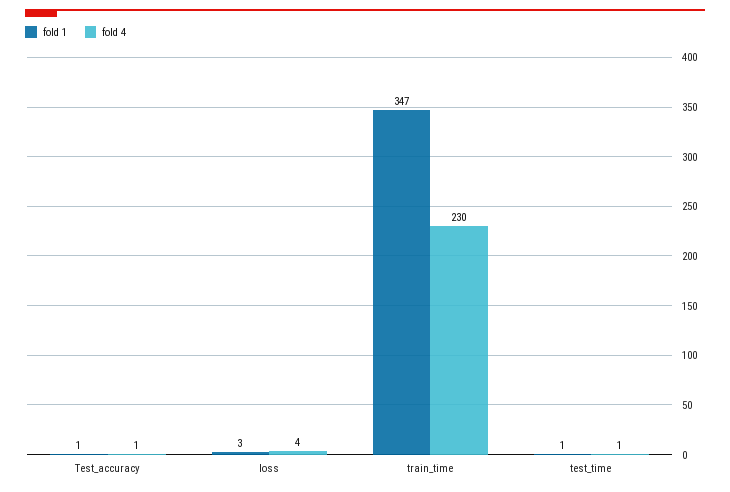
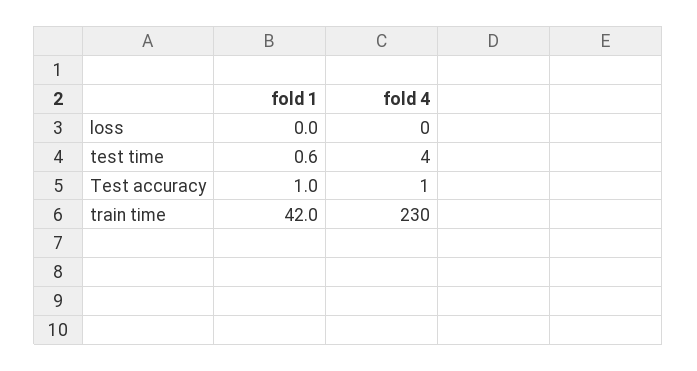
  {
    "fold 1": {
      "Test_accuracy": 1,
-     "loss": 3,
+     "loss": 0,
-     "train_time": 347,
+     "train_time": 42,
      "test_time": 0.6
    },
    "fold 4": {
      "Test_accuracy": 1,
-     "loss": 4,
+     "loss": 0,
      "train_time": 230,
-     "test_time": 1
+     "test_time": 4
    }
  }

